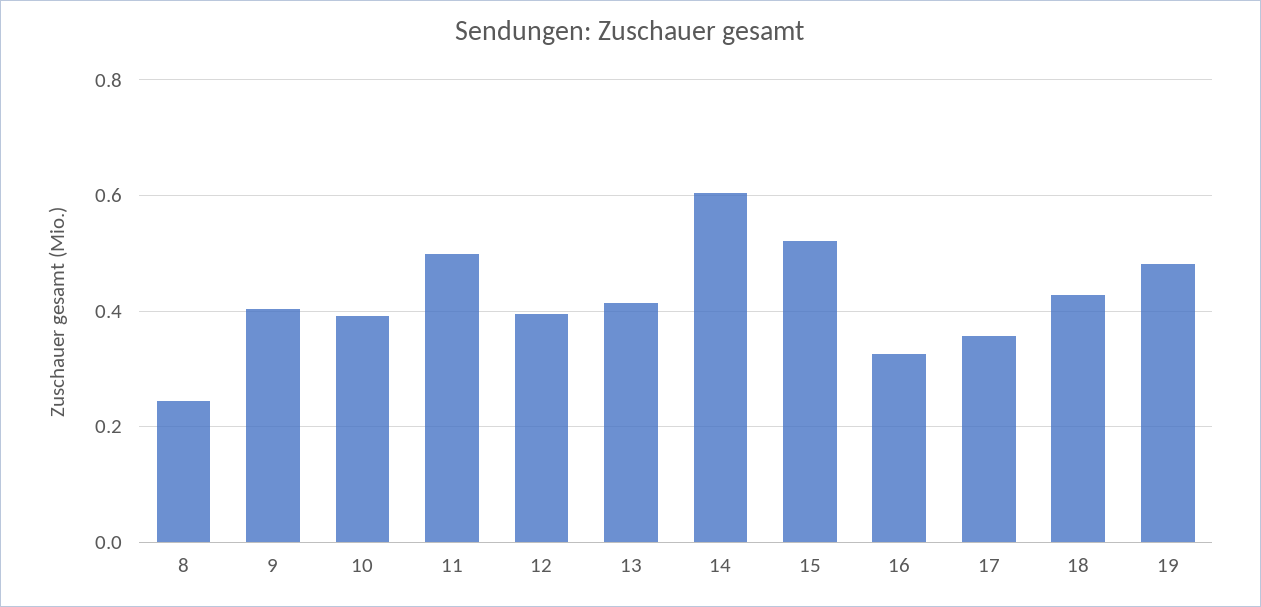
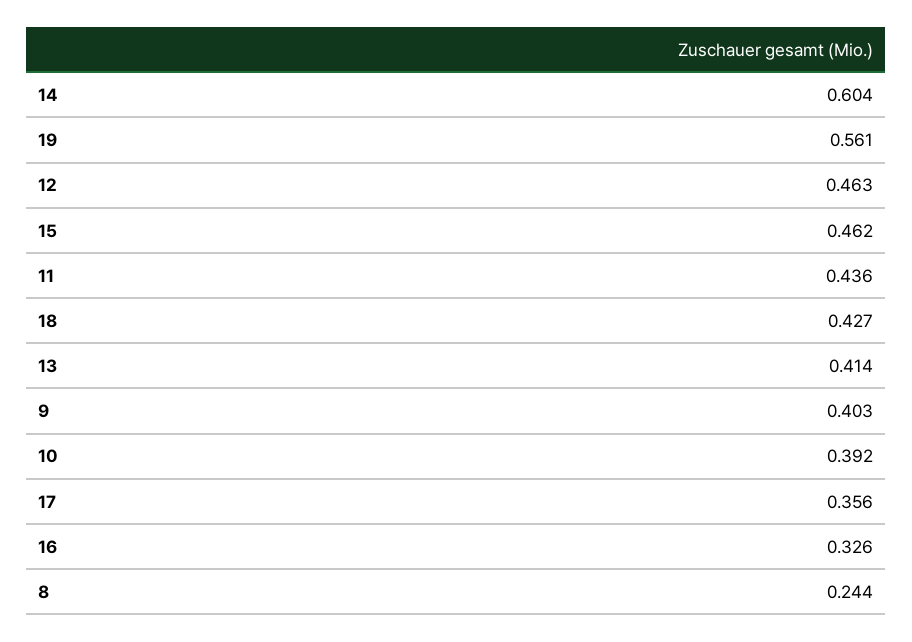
  {
    "8": 0.244,
    "9": 0.403,
    "10": 0.392,
-   "11": 0.5,
+   "11": 0.436,
-   "12": 0.4,
+   "12": 0.463,
    "13": 0.414,
    "14": 0.604,
-   "15": 0.52,
+   "15": 0.462,
    "16": 0.326,
    "17": 0.356,
    "18": 0.427,
-   "19": 0.48
+   "19": 0.561
  }

